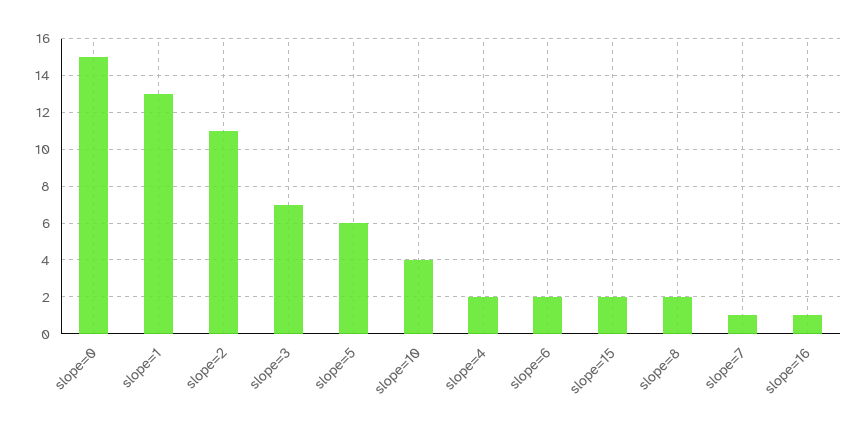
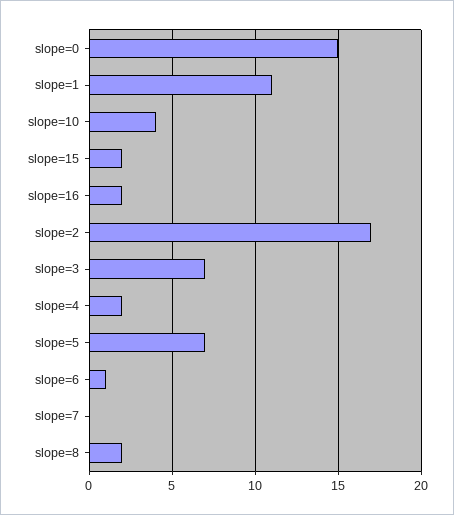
  {
    "slope=0": 15,
-   "slope=1": 13,
+   "slope=1": 11,
-   "slope=2": 11,
+   "slope=2": 17,
    "slope=3": 7,
-   "slope=5": 6,
+   "slope=5": 7,
    "slope=10": 4,
    "slope=4": 2,
-   "slope=6": 2,
+   "slope=6": 1,
    "slope=15": 2,
    "slope=8": 2,
-   "slope=7": 1,
+   "slope=7": 0,
-   "slope=16": 1
+   "slope=16": 2
  }

